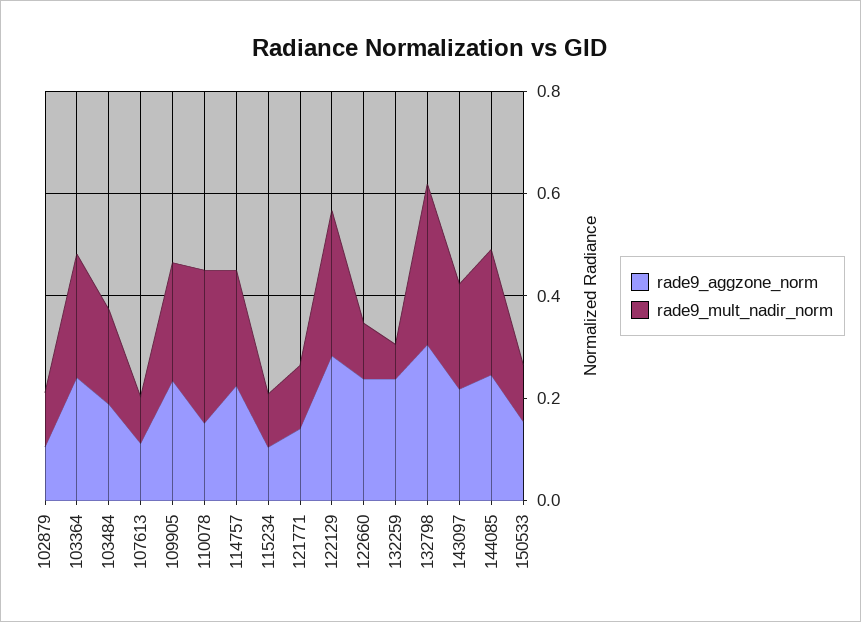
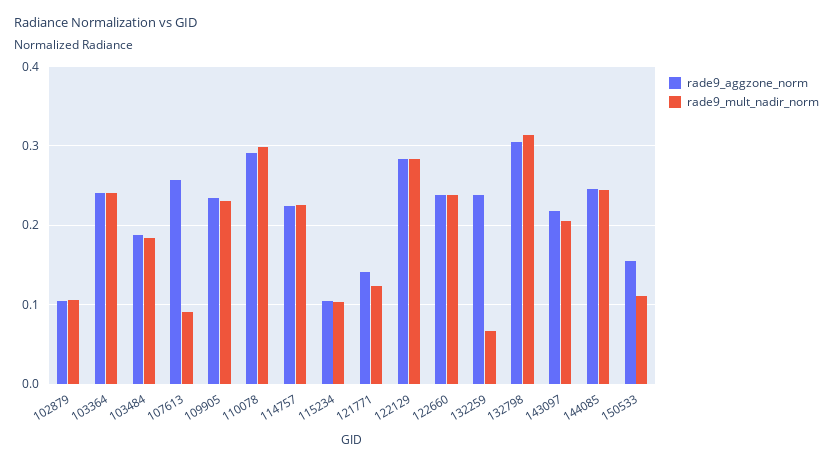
  {
    "rade9_aggzone_norm": {
      "102879": 0.1,
      "103364": 0.24,
      "103484": 0.19,
-     "107613": 0.1,
+     "107613": 0.26,
      "109905": 0.23,
-     "110078": 0.15,
+     "110078": 0.29,
      "114757": 0.22,
      "115234": 0.1,
      "121771": 0.14,
      "122129": 0.28,
      "122660": 0.24,
      "132259": 0.24,
      "132798": 0.3,
      "143097": 0.22,
      "144085": 0.25,
      "150533": 0.15
    },
    "rade9_mult_nadir_norm": {
      "102879": 0.11,
      "103364": 0.24,
      "103484": 0.18,
      "107613": 0.09,
      "109905": 0.23,
      "110078": 0.3,
      "114757": 0.23,
      "115234": 0.1,
      "121771": 0.12,
      "122129": 0.28,
-     "122660": 0.1,
+     "122660": 0.24,
      "132259": 0.07,
      "132798": 0.31,
      "143097": 0.21,
      "144085": 0.24,
      "150533": 0.11
    }
  }

